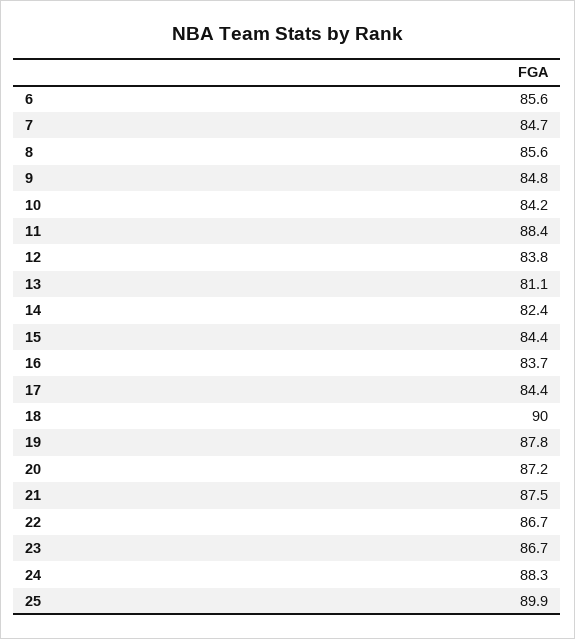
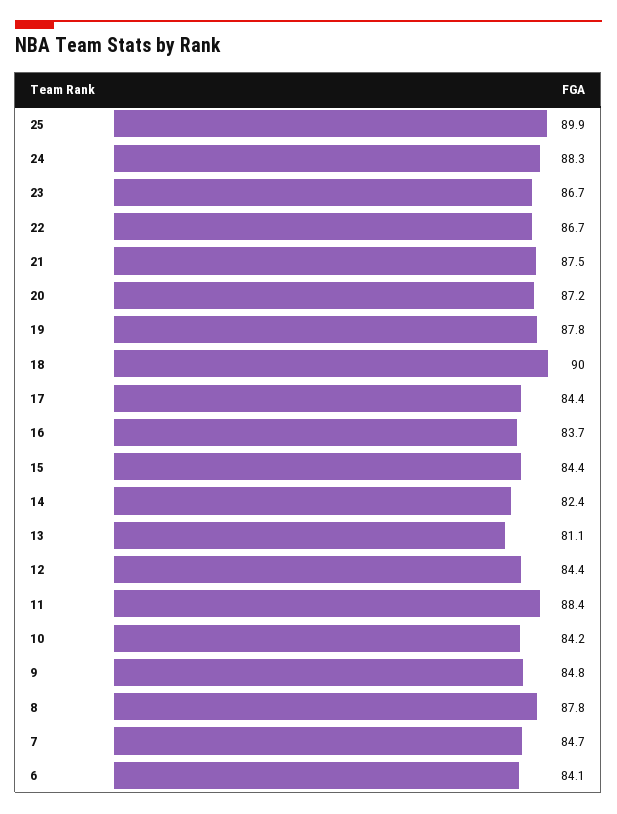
  {
-   "6": 85.6,
+   "6": 84.1,
    "7": 84.7,
-   "8": 85.6,
+   "8": 87.8,
    "9": 84.8,
    "10": 84.2,
    "11": 88.4,
-   "12": 83.8,
+   "12": 84.4,
    "13": 81.1,
    "14": 82.4,
    "15": 84.4,
    "16": 83.7,
    "17": 84.4,
    "18": 90,
    "19": 87.8,
    "20": 87.2,
    "21": 87.5,
    "22": 86.7,
    "23": 86.7,
    "24": 88.3,
    "25": 89.9
  }

